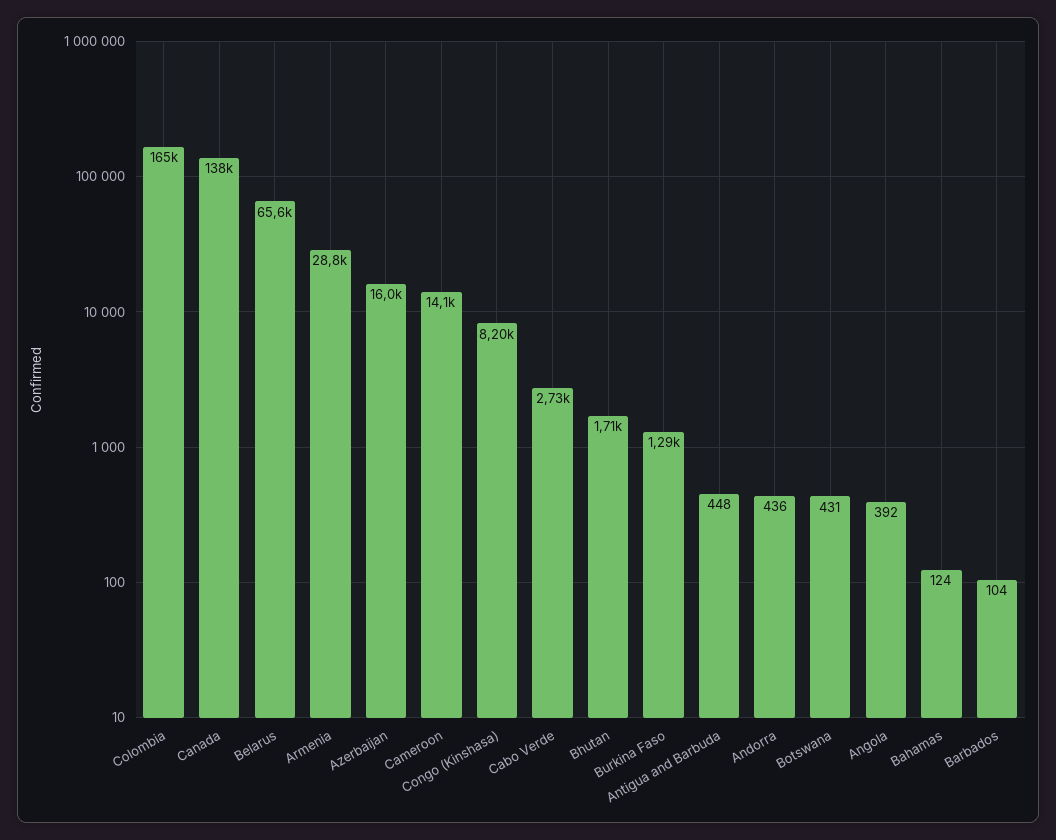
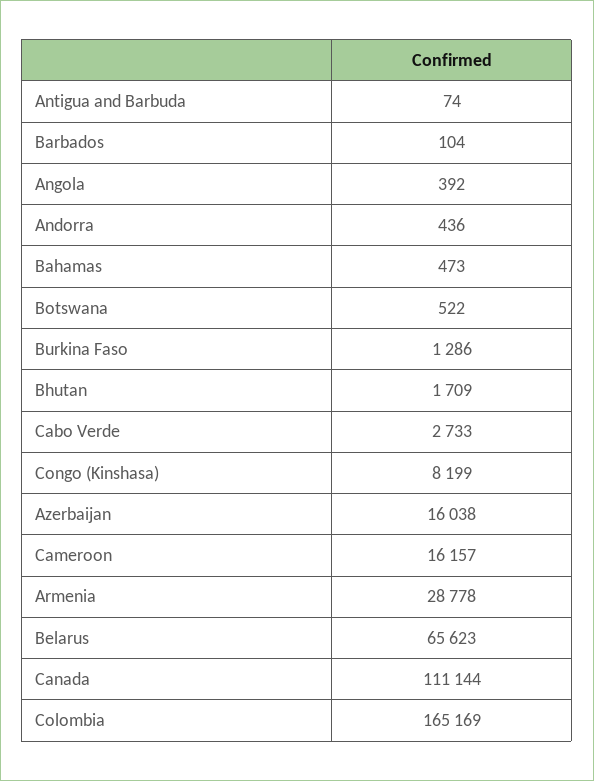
  {
    "Colombia": 165169,
-   "Canada": 138000,
+   "Canada": 111144,
    "Belarus": 65623,
    "Armenia": 28778,
    "Azerbaijan": 16038,
-   "Cameroon": 14100,
+   "Cameroon": 16157,
    "Congo (Kinshasa)": 8199,
    "Cabo Verde": 2733,
    "Bhutan": 1709,
    "Burkina Faso": 1286,
-   "Antigua and Barbuda": 448,
+   "Antigua and Barbuda": 74,
    "Andorra": 436,
-   "Botswana": 431,
+   "Botswana": 522,
    "Angola": 392,
-   "Bahamas": 124,
+   "Bahamas": 473,
    "Barbados": 104
  }

